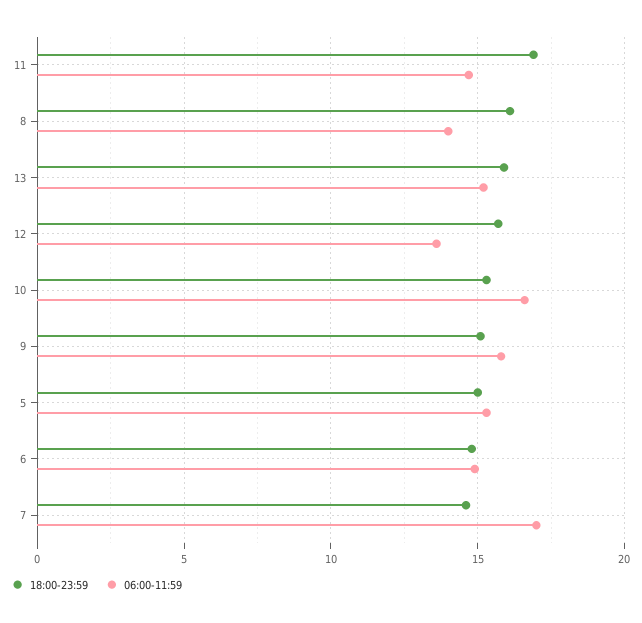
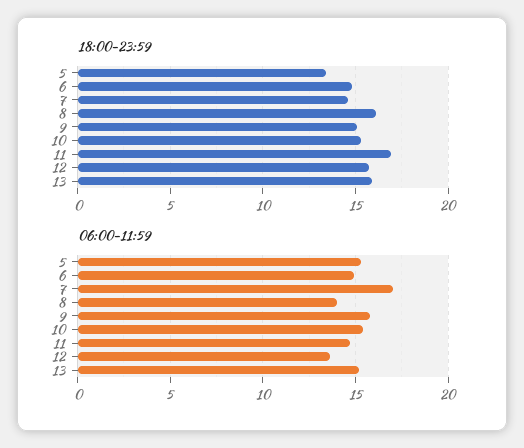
  {
    "18:00-23:59": {
      "11": 17,
      "8": 16,
      "13": 16,
      "12": 15.5,
      "10": 15.5,
      "9": 15,
-     "5": 15,
+     "5": 13.5,
      "6": 15,
      "7": 14.5
    },
    "06:00-11:59": {
      "11": 14.5,
      "8": 14,
      "13": 15,
      "12": 13.5,
-     "10": 16.5,
+     "10": 15.5,
      "9": 16,
      "5": 15.5,
      "6": 15,
      "7": 17
    }
  }

